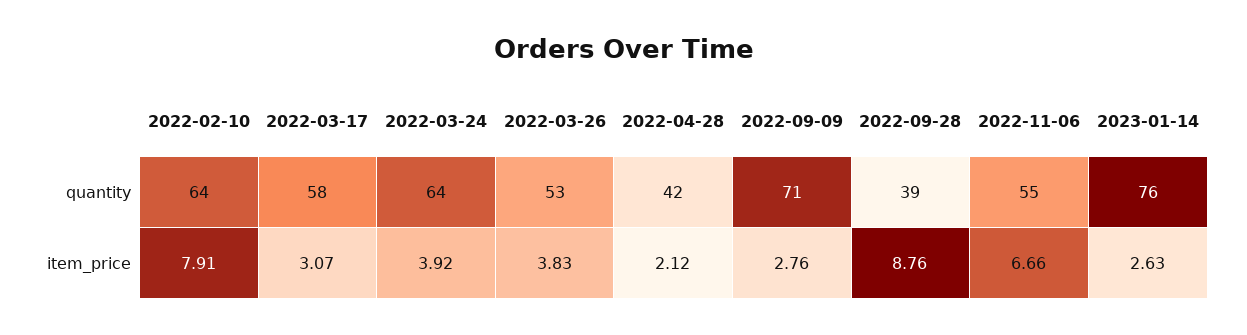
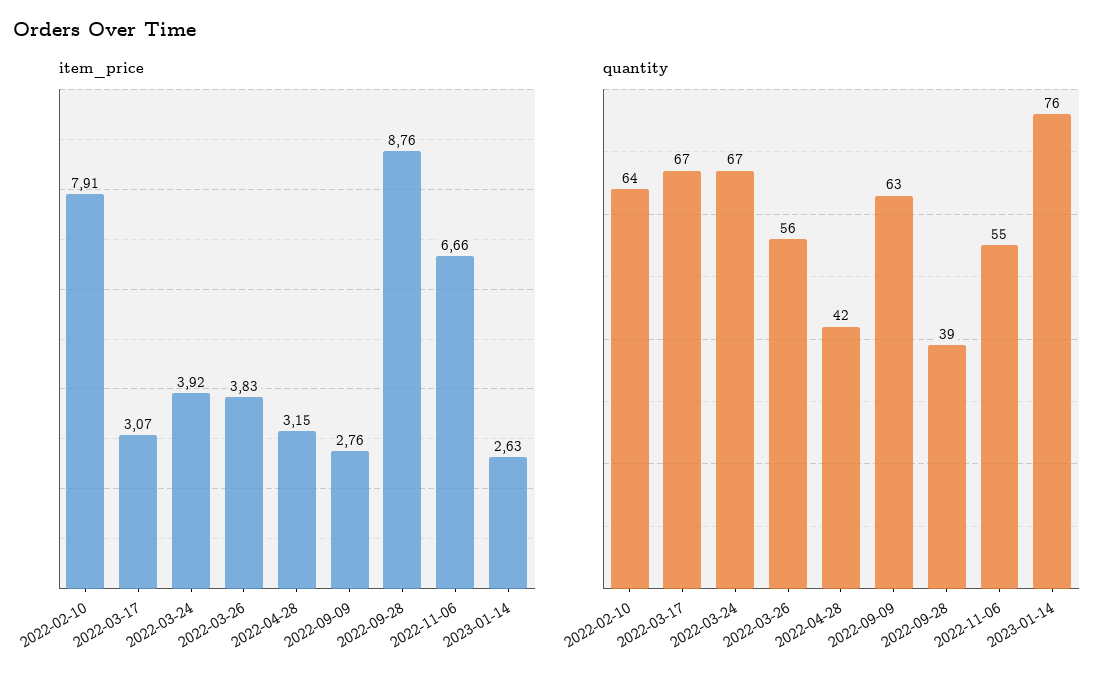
  {
    "quantity": {
      "2022-02-10": 64,
-     "2022-03-17": 58,
+     "2022-03-17": 67,
-     "2022-03-24": 64,
+     "2022-03-24": 67,
-     "2022-03-26": 53,
+     "2022-03-26": 56,
      "2022-04-28": 42,
-     "2022-09-09": 71,
+     "2022-09-09": 63,
      "2022-09-28": 39,
      "2022-11-06": 55,
      "2023-01-14": 76
    },
    "item_price": {
      "2022-02-10": 7.91,
      "2022-03-17": 3.07,
      "2022-03-24": 3.92,
      "2022-03-26": 3.83,
-     "2022-04-28": 2.12,
+     "2022-04-28": 3.15,
      "2022-09-09": 2.76,
      "2022-09-28": 8.76,
      "2022-11-06": 6.66,
      "2023-01-14": 2.63
    }
  }

